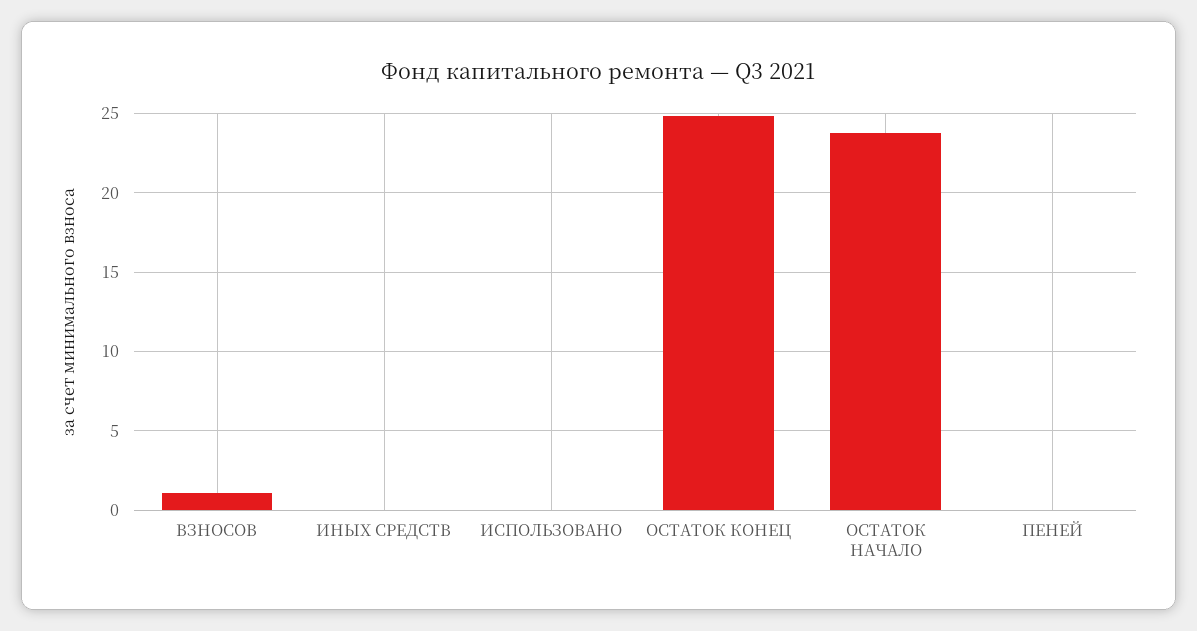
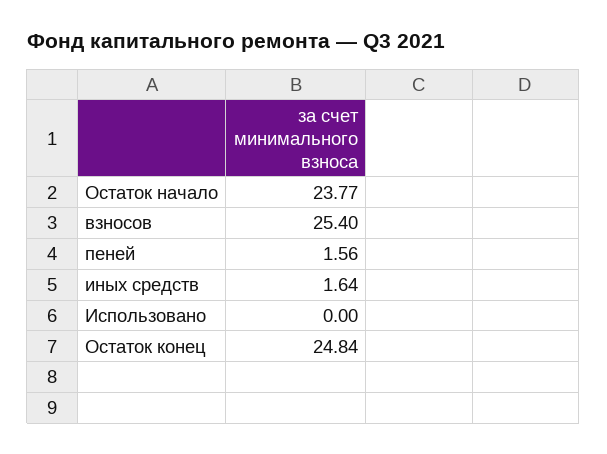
  {
-   "ВЗНОСОВ": 1,
+   "ВЗНОСОВ": 25.4,
-   "ИНЫХ СРЕДСТВ": 0,
+   "ИНЫХ СРЕДСТВ": 1.64,
    "ИСПОЛЬЗОВАНО": 0,
    "ОСТАТОК КОНЕЦ": 24.84,
    "ОСТАТОК НАЧАЛО": 23.77,
-   "ПЕНЕЙ": 0
+   "ПЕНЕЙ": 1.56
  }

